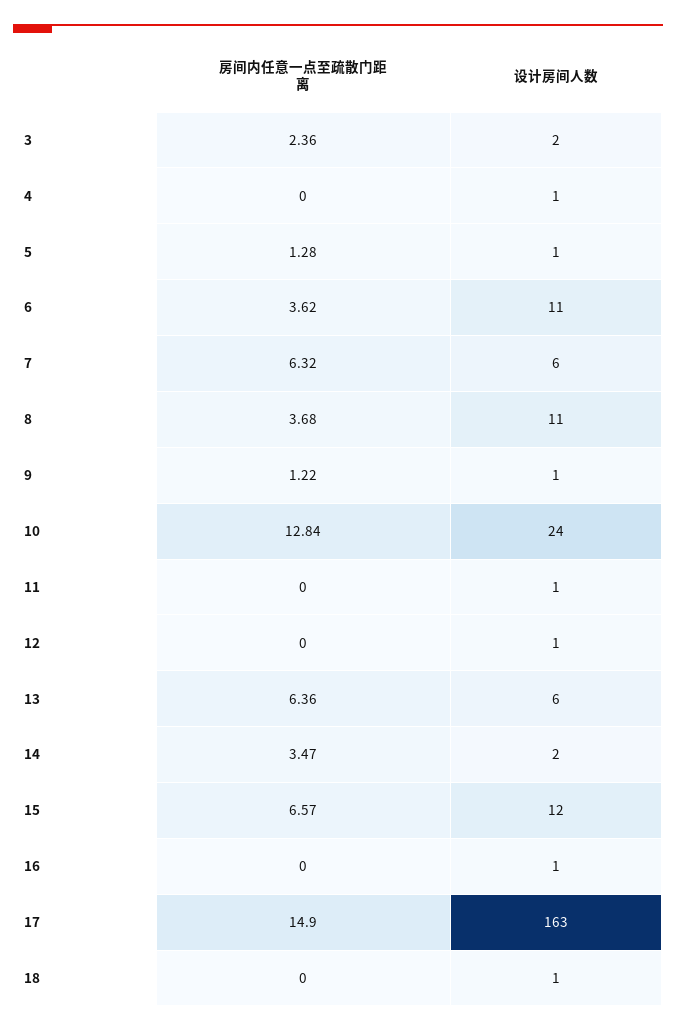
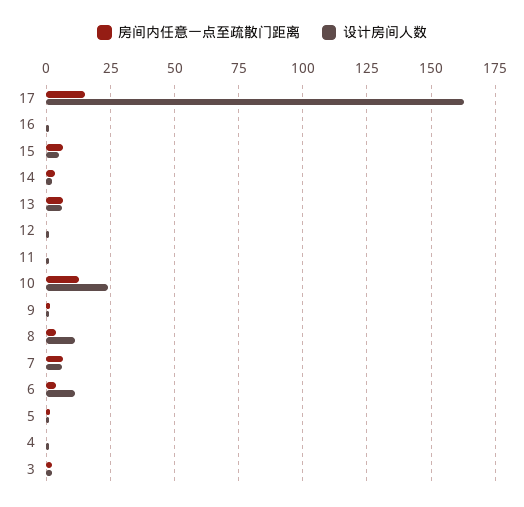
  {
    "房间内任意一点至疏散门距离": {
      "3": 2.36,
      "4": 0,
      "5": 1.28,
      "6": 3.62,
      "7": 6.32,
      "8": 3.68,
      "9": 1.22,
      "10": 12.84,
      "11": 0,
      "12": 0,
      "13": 6.36,
      "14": 3.47,
      "15": 6.57,
      "16": 0,
-     "17": 14.9,
+     "17": 14.9
-     "18": 0
    },
    "设计房间人数": {
      "3": 2,
      "4": 1,
      "5": 1,
      "6": 11,
      "7": 6,
      "8": 11,
      "9": 1,
      "10": 24,
      "11": 1,
      "12": 1,
      "13": 6,
      "14": 2,
-     "15": 12,
+     "15": 5,
      "16": 1,
-     "17": 163,
+     "17": 163
-     "18": 1
    }
  }

